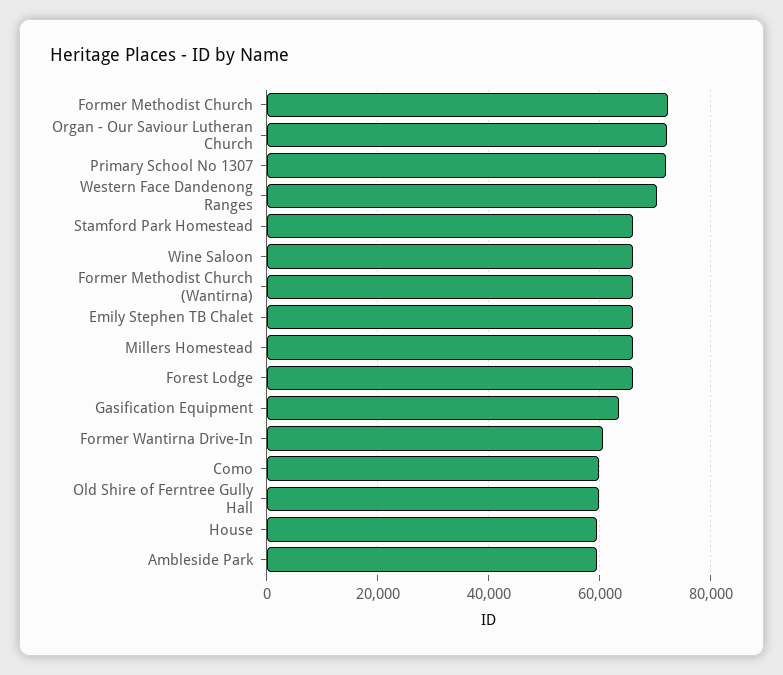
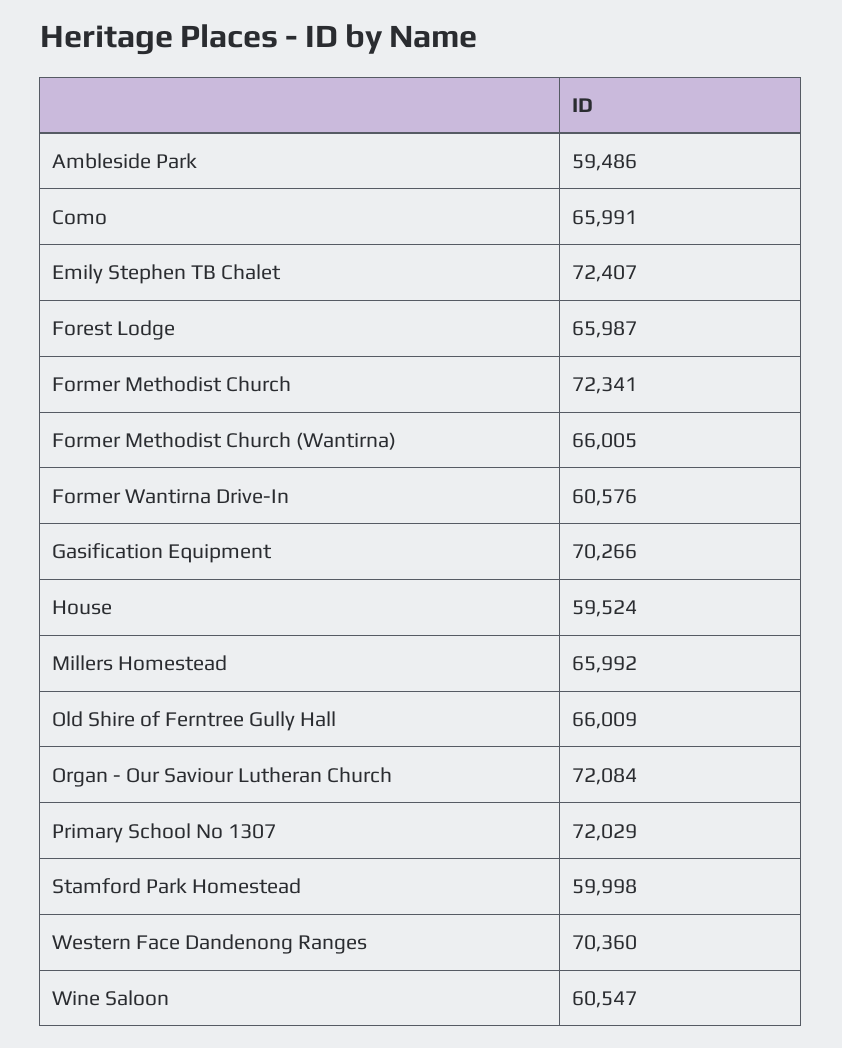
  {
    "Former Methodist Church": 72341,
    "Organ - Our Saviour Lutheran Church": 72084,
    "Primary School No 1307": 72029,
    "Western Face Dandenong Ranges": 70360,
-   "Stamford Park Homestead": 66000,
+   "Stamford Park Homestead": 59998,
-   "Wine Saloon": 66000,
+   "Wine Saloon": 60547,
    "Former Methodist Church (Wantirna)": 66005,
-   "Emily Stephen TB Chalet": 66000,
+   "Emily Stephen TB Chalet": 72407,
    "Millers Homestead": 65992,
    "Forest Lodge": 65987,
-   "Gasification Equipment": 64000,
+   "Gasification Equipment": 70266,
    "Former Wantirna Drive-In": 60576,
-   "Como": 60000,
+   "Como": 65991,
-   "Old Shire of Ferntree Gully Hall": 60000,
+   "Old Shire of Ferntree Gully Hall": 66009,
    "House": 59524,
    "Ambleside Park": 59486
  }

